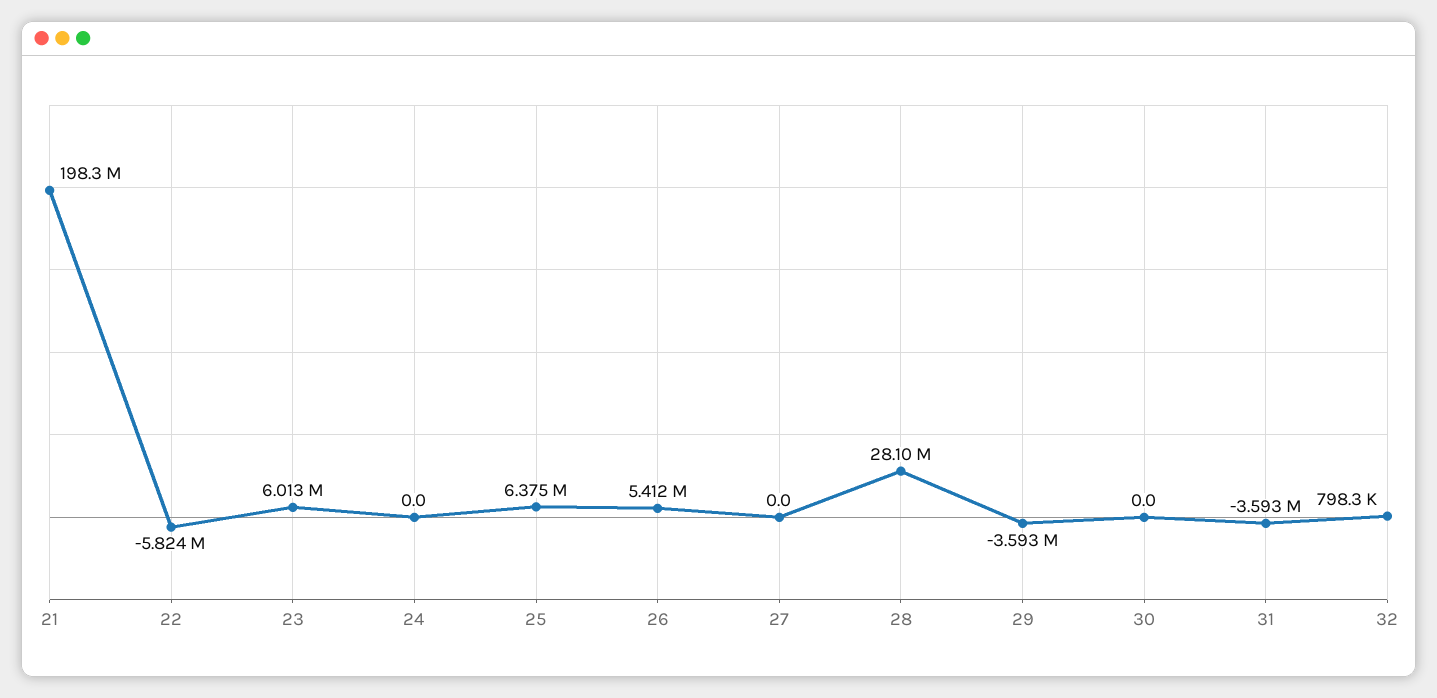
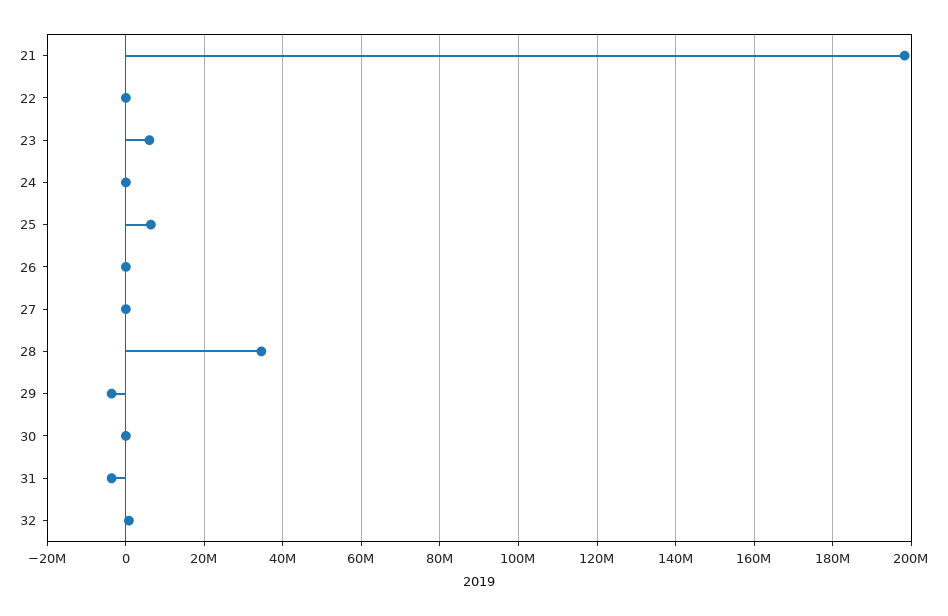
  {
    "21": 198300000,
-   "22": -5824000,
+   "22": 0,
    "23": 6013000,
    "24": 0,
    "25": 6375000,
-   "26": 5412000,
+   "26": 0,
    "27": 0,
-   "28": 28100000,
+   "28": 34000000,
    "29": -3593000,
    "30": 0,
    "31": -3593000,
    "32": 798300
  }

